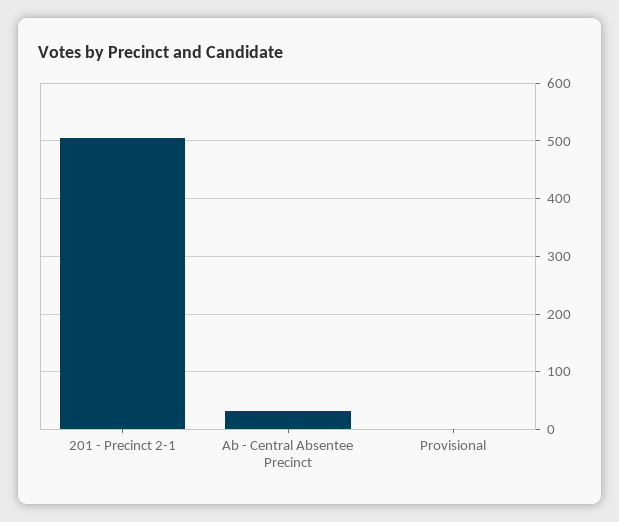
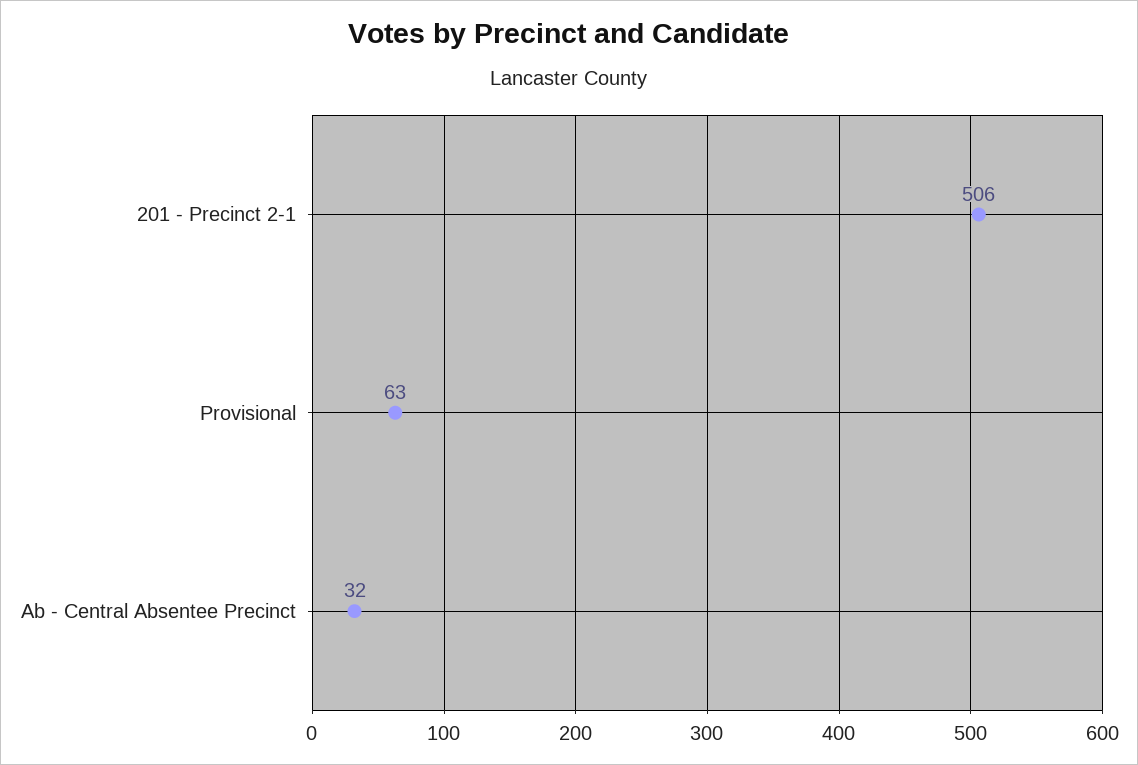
  {
    "201 - Precinct 2-1": 506,
    "Ab - Central Absentee Precinct": 32,
-   "Provisional": 0
+   "Provisional": 63
  }

